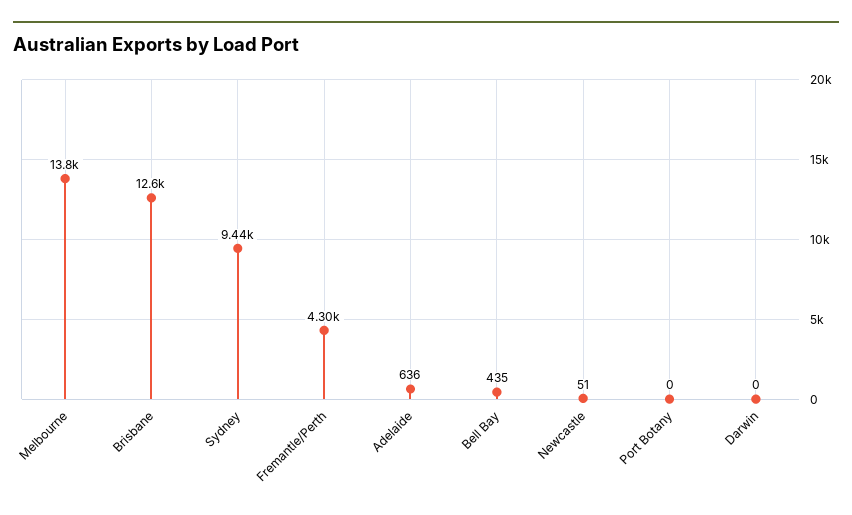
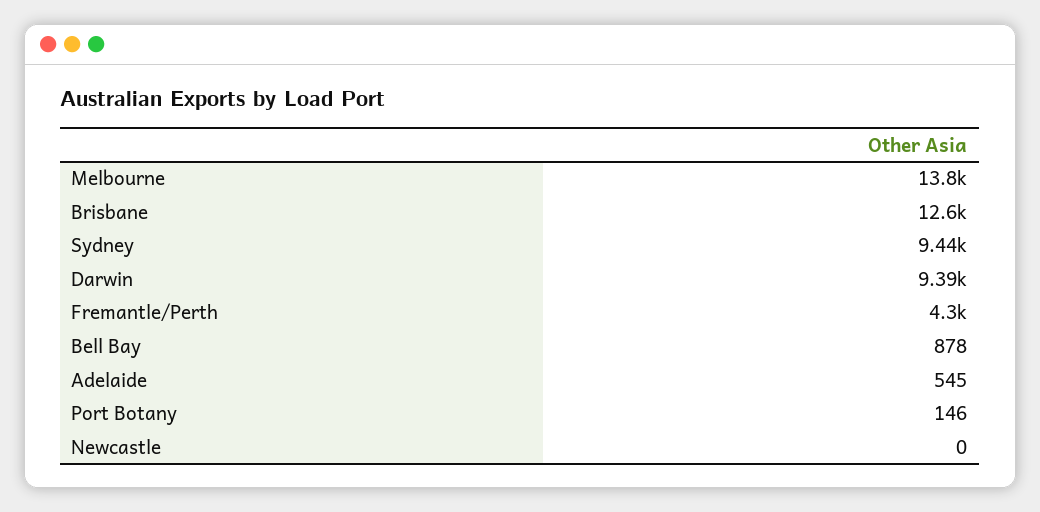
  {
    "Melbourne": 13800,
    "Brisbane": 12600,
    "Sydney": 9440,
    "Fremantle/Perth": 4300,
-   "Adelaide": 636,
+   "Adelaide": 545,
-   "Bell Bay": 435,
+   "Bell Bay": 878,
-   "Newcastle": 51,
+   "Newcastle": 0,
-   "Port Botany": 0,
+   "Port Botany": 146,
-   "Darwin": 0
+   "Darwin": 9390
  }

